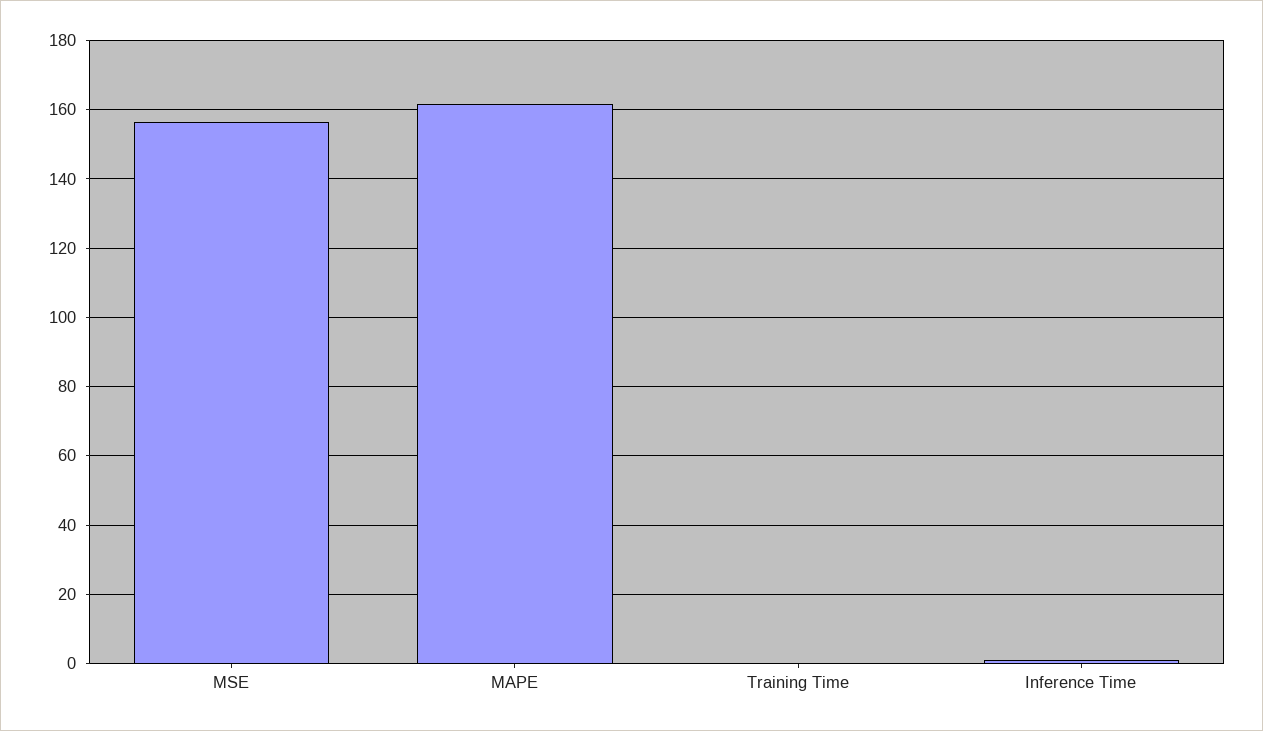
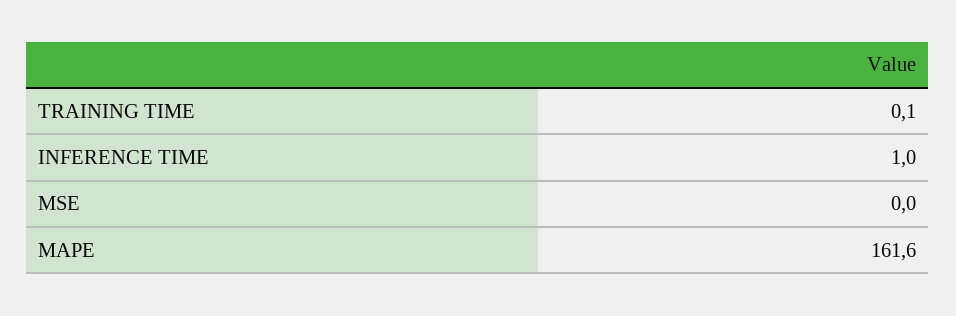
  {
-   "MSE": 156,
+   "MSE": 0,
    "MAPE": 161.6,
    "Training Time": 0.1,
    "Inference Time": 1
  }

